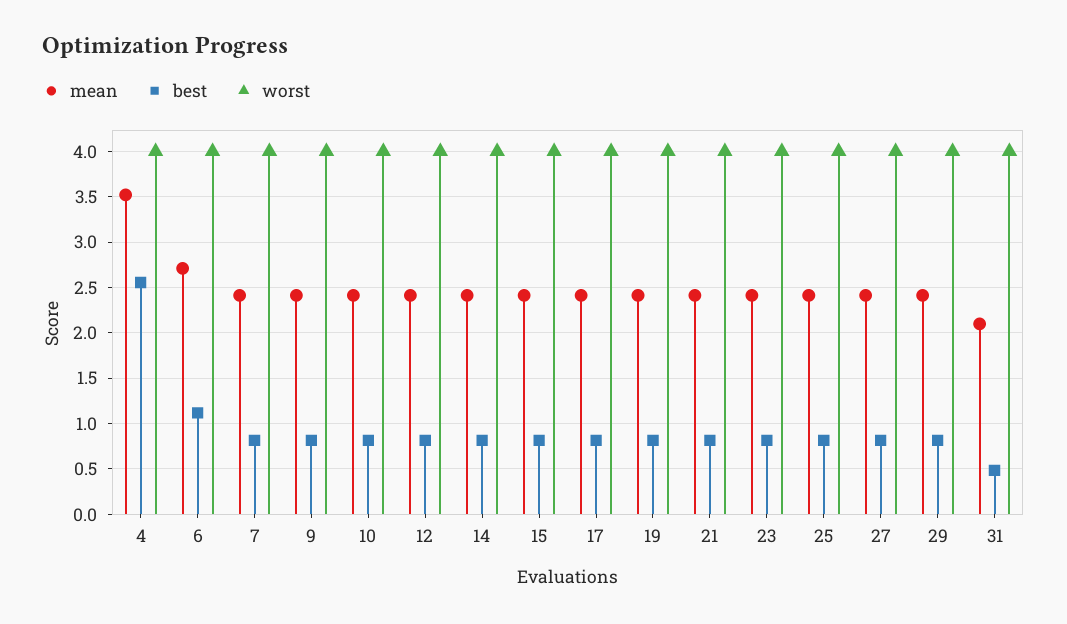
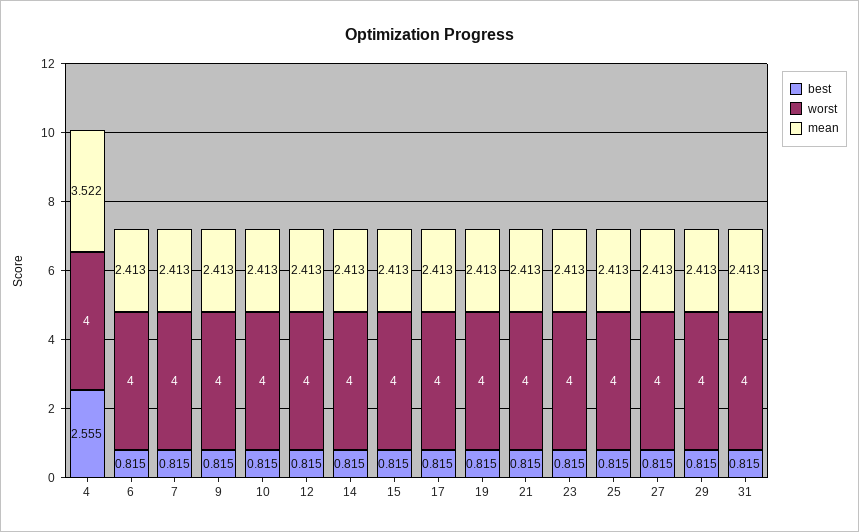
  {
    "mean": {
      "4": 3.522,
-     "6": 2.7,
+     "6": 2.413,
      "7": 2.413,
      "9": 2.413,
      "10": 2.413,
      "12": 2.413,
      "14": 2.413,
      "15": 2.413,
      "17": 2.413,
      "19": 2.413,
      "21": 2.413,
      "23": 2.413,
      "25": 2.413,
      "27": 2.413,
      "29": 2.413,
-     "31": 2.1
+     "31": 2.413
    },
    "best": {
      "4": 2.555,
-     "6": 1.1,
+     "6": 0.815,
      "7": 0.815,
      "9": 0.815,
      "10": 0.815,
      "12": 0.815,
      "14": 0.815,
      "15": 0.815,
      "17": 0.815,
      "19": 0.815,
      "21": 0.815,
      "23": 0.815,
      "25": 0.815,
      "27": 0.815,
      "29": 0.815,
-     "31": 0.5
+     "31": 0.815
    },
    "worst": {
      "4": 4,
      "6": 4,
      "7": 4,
      "9": 4,
      "10": 4,
      "12": 4,
      "14": 4,
      "15": 4,
      "17": 4,
      "19": 4,
      "21": 4,
      "23": 4,
      "25": 4,
      "27": 4,
      "29": 4,
      "31": 4
    }
  }

